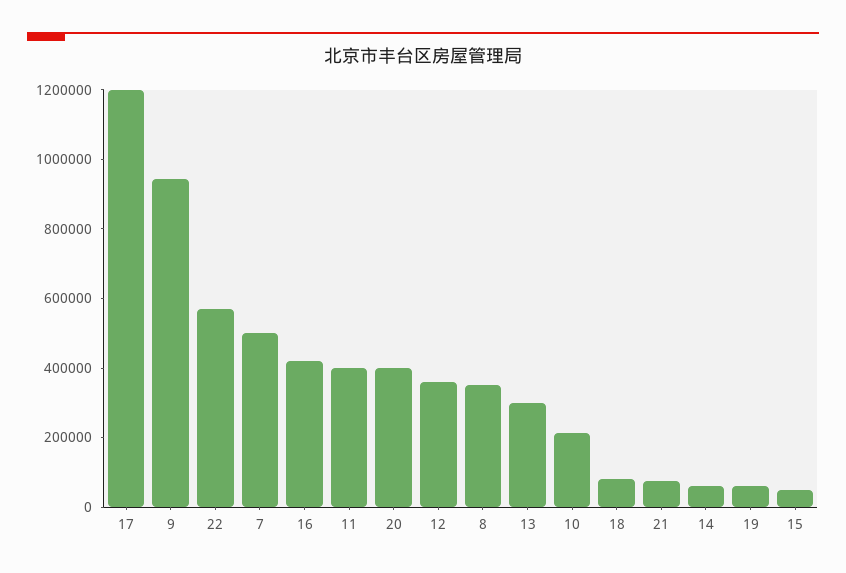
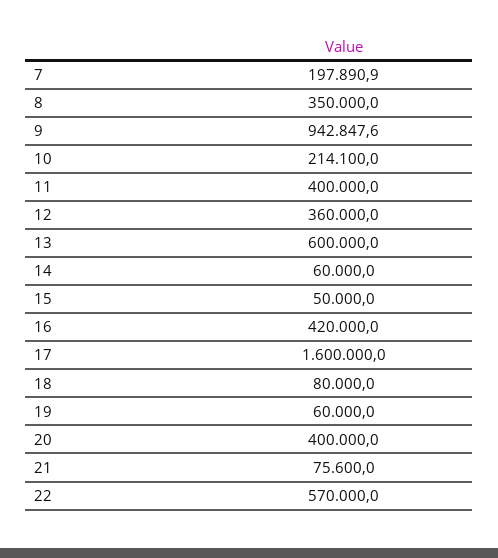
  {
-   "17": 1200000,
+   "17": 1600000,
    "9": 942847.6,
    "22": 570000,
-   "7": 500000,
+   "7": 197890.9,
    "16": 420000,
    "11": 400000,
    "20": 400000,
    "12": 360000,
    "8": 350000,
-   "13": 300000,
+   "13": 600000,
    "10": 214100,
    "18": 80000,
    "21": 75600,
    "14": 60000,
    "19": 60000,
    "15": 50000
  }

